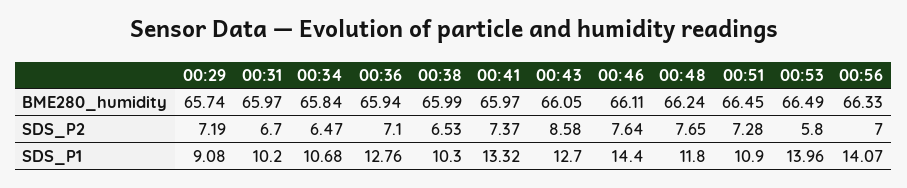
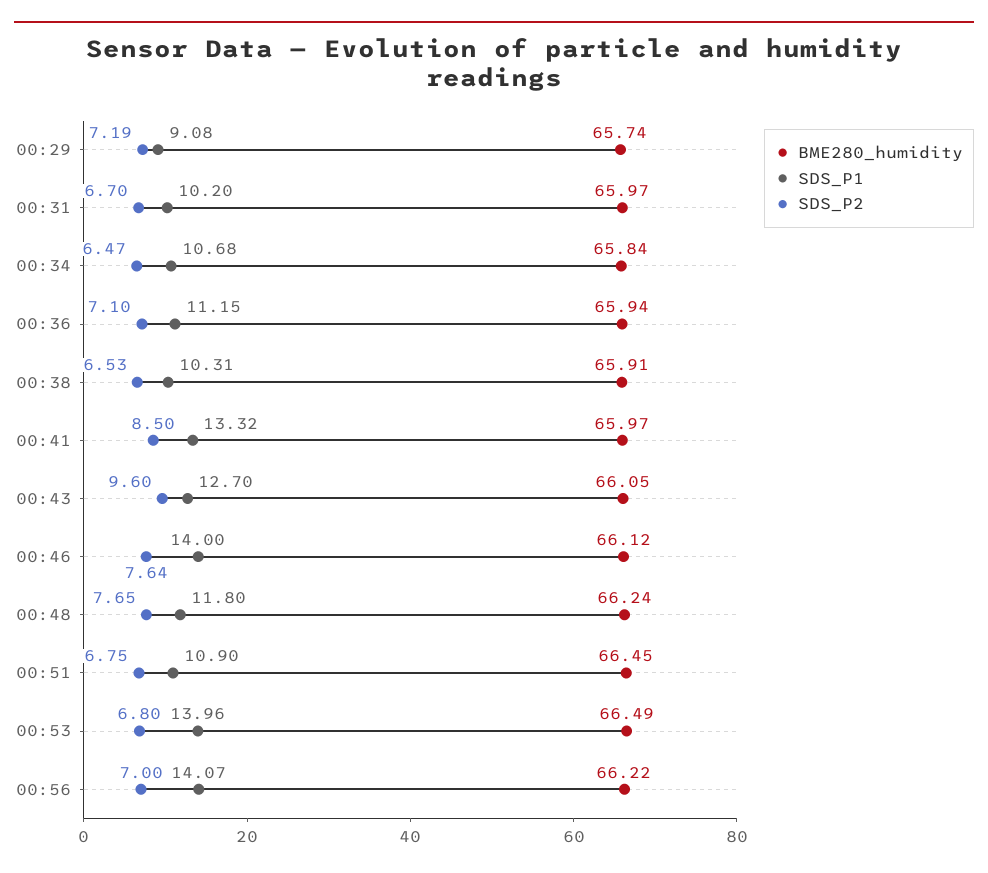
  {
    "BME280_humidity": {
      "00:29": 65.74,
      "00:31": 65.97,
      "00:34": 65.84,
      "00:36": 65.94,
-     "00:38": 65.99,
+     "00:38": 65.91,
      "00:41": 65.97,
      "00:43": 66.05,
-     "00:46": 66.11,
+     "00:46": 66.12,
      "00:48": 66.24,
      "00:51": 66.45,
      "00:53": 66.49,
-     "00:56": 66.33
+     "00:56": 66.22
    },
    "SDS_P2": {
      "00:29": 7.19,
      "00:31": 6.7,
      "00:34": 6.47,
      "00:36": 7.1,
      "00:38": 6.53,
-     "00:41": 7.37,
+     "00:41": 8.5,
-     "00:43": 8.58,
+     "00:43": 9.6,
      "00:46": 7.64,
      "00:48": 7.65,
-     "00:51": 7.28,
+     "00:51": 6.75,
-     "00:53": 5.8,
+     "00:53": 6.8,
      "00:56": 7
    },
    "SDS_P1": {
      "00:29": 9.08,
      "00:31": 10.2,
      "00:34": 10.68,
-     "00:36": 12.76,
+     "00:36": 11.15,
-     "00:38": 10.3,
+     "00:38": 10.31,
      "00:41": 13.32,
      "00:43": 12.7,
-     "00:46": 14.4,
+     "00:46": 14,
      "00:48": 11.8,
      "00:51": 10.9,
      "00:53": 13.96,
      "00:56": 14.07
    }
  }

